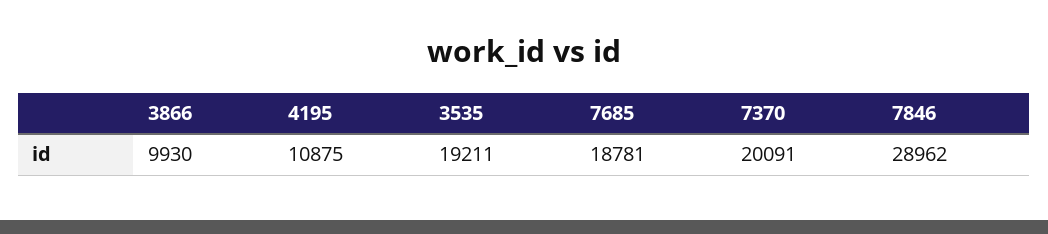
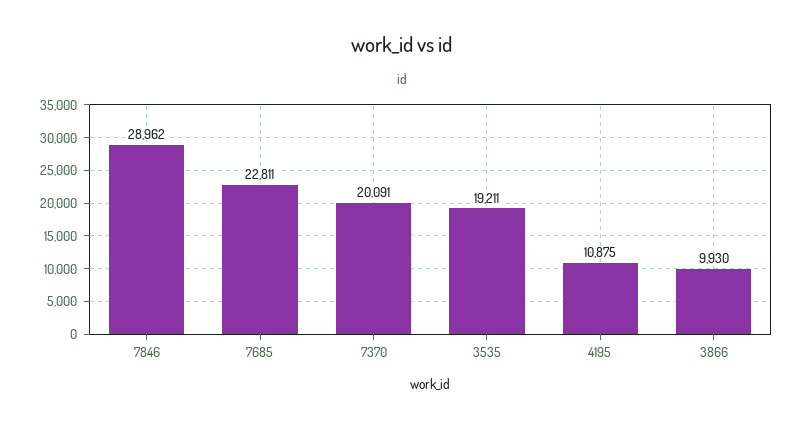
  {
    "3866": 9930,
    "4195": 10875,
    "3535": 19211,
-   "7685": 18781,
+   "7685": 22811,
    "7370": 20091,
    "7846": 28962
  }

